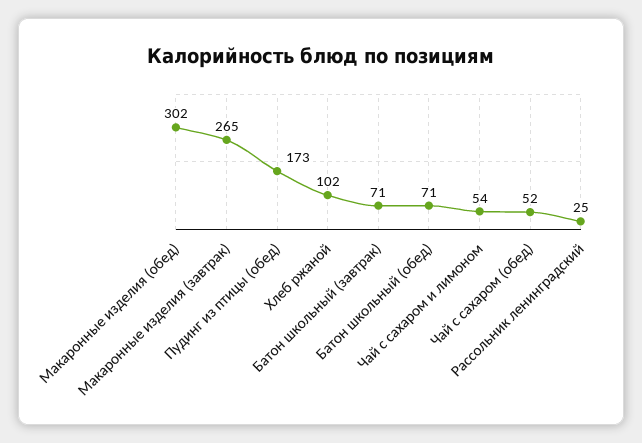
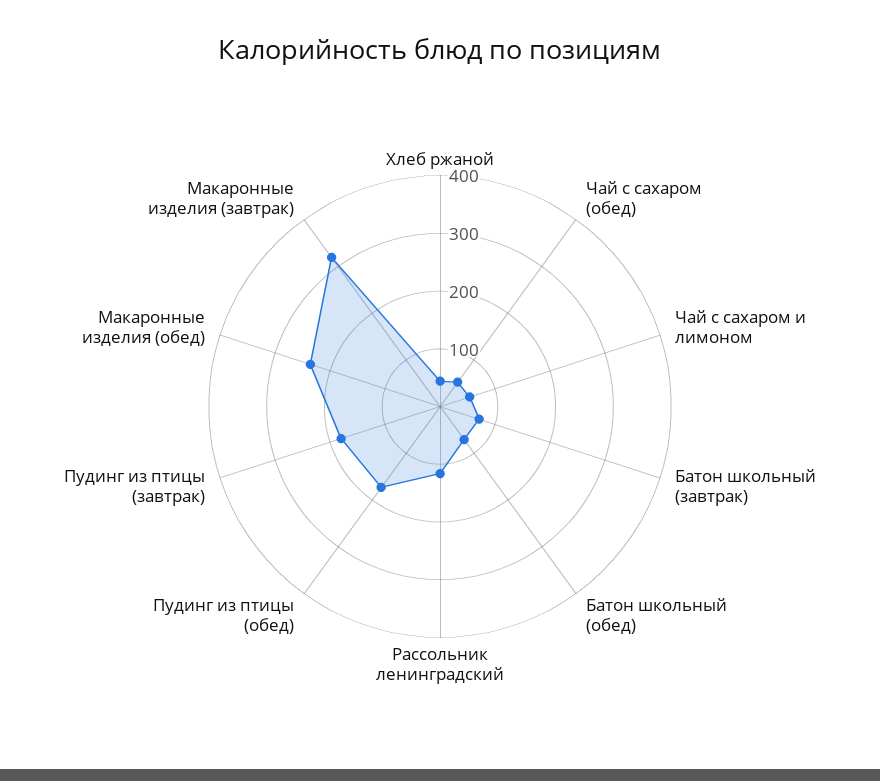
  {
-   "Макаронные изделия (обед)": 302,
+   "Макаронные изделия (обед)": 240,
-   "Макаронные изделия (завтрак)": 265,
+   "Макаронные изделия (завтрак)": 320,
    "Пудинг из птицы (обед)": 173,
-   "Хлеб ржаной": 102,
+   "Хлеб ржаной": 40,
    "Батон школьный (завтрак)": 71,
    "Батон школьный (обед)": 71,
    "Чай с сахаром и лимоном": 54,
    "Чай с сахаром (обед)": 52,
-   "Рассольник ленинградский": 25
+   "Рассольник ленинградский": 120,
+   "Пудинг из птицы (завтрак)": 180
  }

